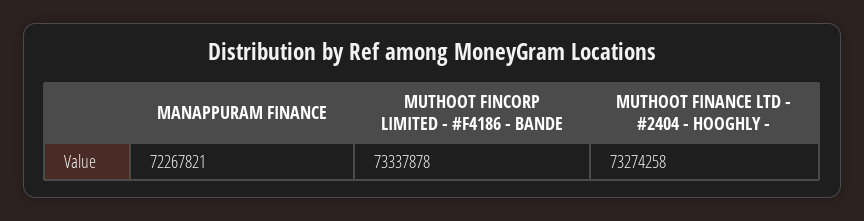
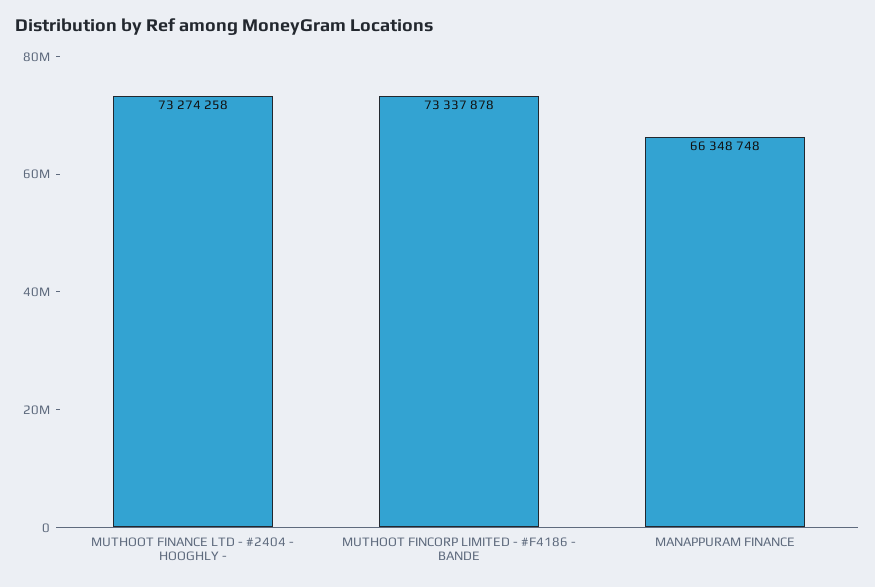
  {
-   "MANAPPURAM FINANCE": 72267821,
+   "MANAPPURAM FINANCE": 66348748,
    "MUTHOOT FINCORP LIMITED - #F4186 - BANDE": 73337878,
    "MUTHOOT FINANCE LTD - #2404 - HOOGHLY -": 73274258
  }

